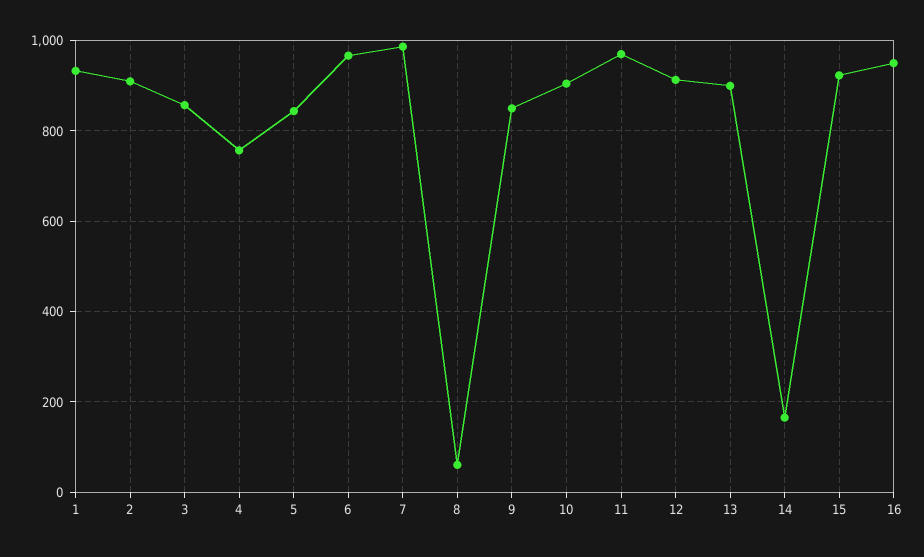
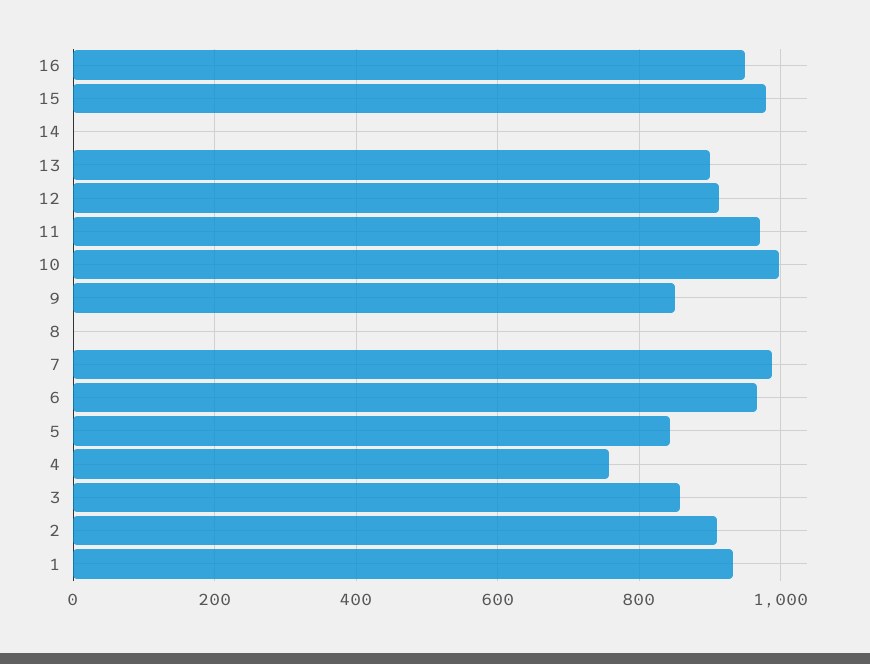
  {
    "1": 940,
    "2": 920,
    "3": 860,
    "4": 760,
    "5": 840,
    "6": 960,
    "7": 980,
-   "8": 60,
+   "8": 0,
    "9": 860,
-   "10": 900,
+   "10": 1000,
    "11": 980,
    "12": 920,
    "13": 900,
-   "14": 160,
+   "14": 0,
-   "15": 920,
+   "15": 980,
    "16": 960
  }

